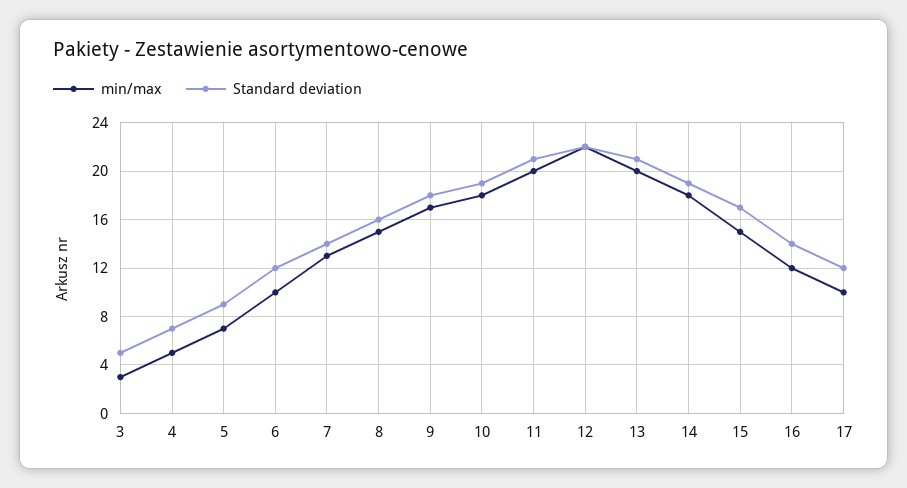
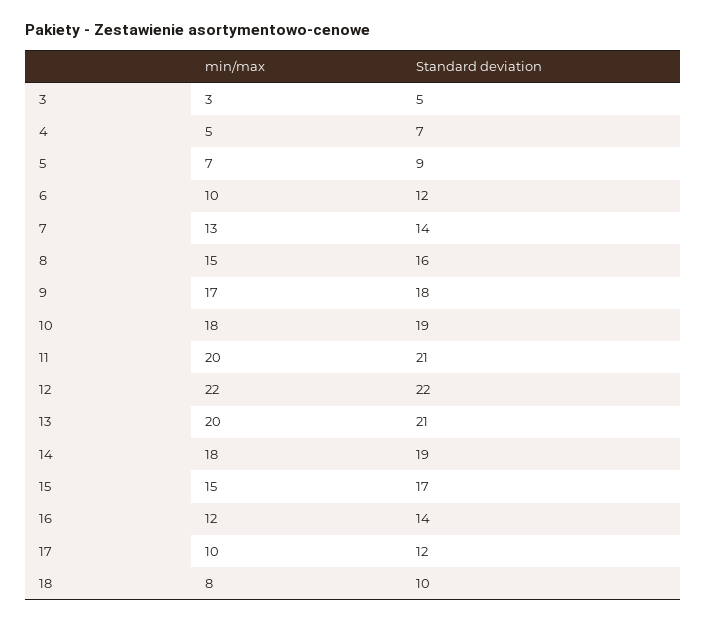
  {
    "min/max": {
      "3": 3,
      "4": 5,
      "5": 7,
      "6": 10,
      "7": 13,
      "8": 15,
      "9": 17,
      "10": 18,
      "11": 20,
      "12": 22,
      "13": 20,
      "14": 18,
      "15": 15,
      "16": 12,
-     "17": 10
+     "17": 10,
+     "18": 8
    },
    "Standard deviation": {
      "3": 5,
      "4": 7,
      "5": 9,
      "6": 12,
      "7": 14,
      "8": 16,
      "9": 18,
      "10": 19,
      "11": 21,
      "12": 22,
      "13": 21,
      "14": 19,
      "15": 17,
      "16": 14,
-     "17": 12
+     "17": 12,
+     "18": 10
    }
  }

